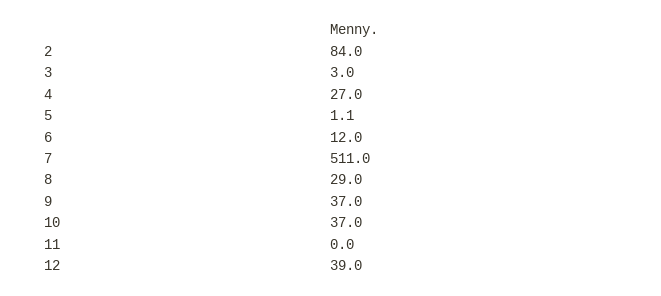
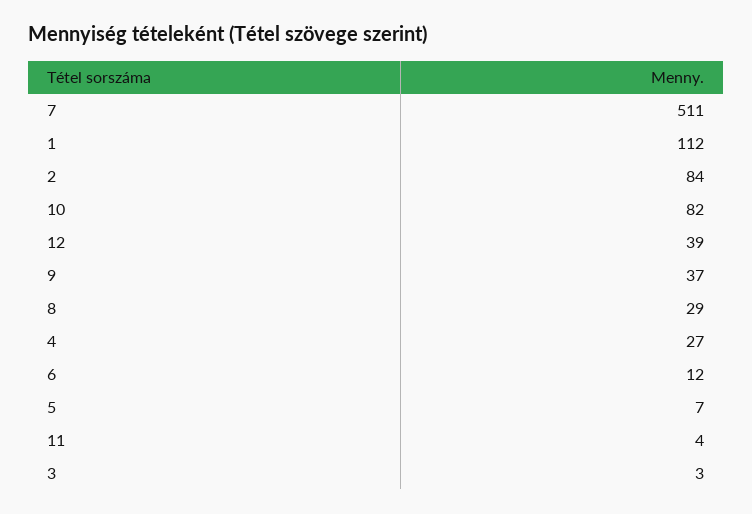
  {
    "2": 84,
    "3": 3,
    "4": 27,
-   "5": 1.1,
+   "5": 7,
    "6": 12,
    "7": 511,
    "8": 29,
    "9": 37,
-   "10": 37,
+   "10": 82,
-   "11": 0,
+   "11": 4,
-   "12": 39
+   "12": 39,
+   "1": 112
  }

